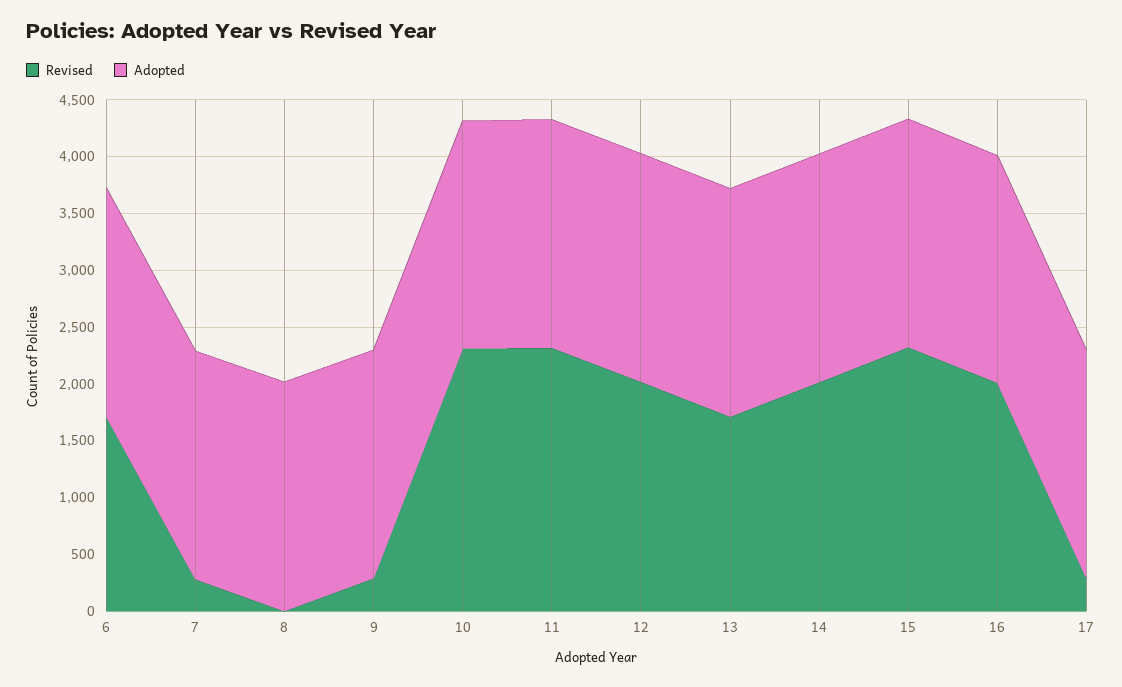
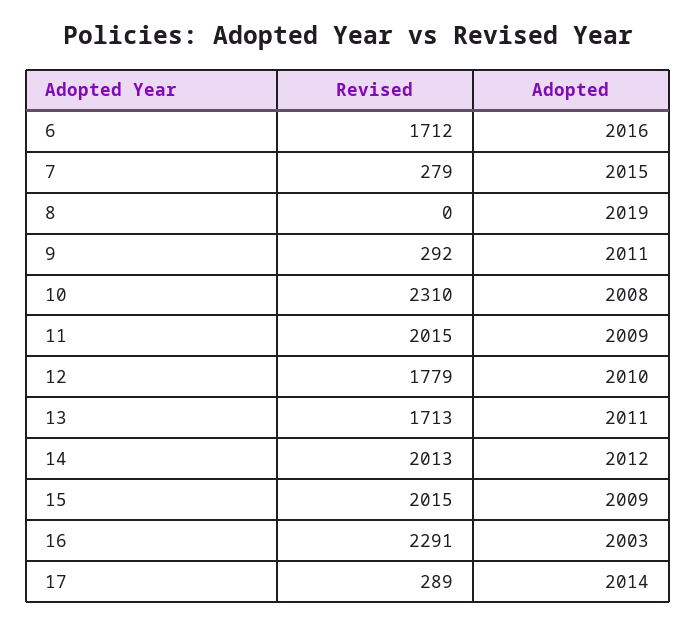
  {
    "Revised": {
      "6": 1712,
      "7": 279,
      "8": 0,
      "9": 292,
      "10": 2310,
-     "11": 2300,
+     "11": 2015,
-     "12": 2000,
+     "12": 1779,
      "13": 1713,
      "14": 2013,
-     "15": 2300,
+     "15": 2015,
-     "16": 2000,
+     "16": 2291,
      "17": 289
    },
    "Adopted": {
      "6": 2016,
      "7": 2015,
      "8": 2019,
      "9": 2011,
      "10": 2008,
      "11": 2009,
      "12": 2010,
      "13": 2011,
      "14": 2012,
      "15": 2009,
      "16": 2003,
      "17": 2014
    }
  }

